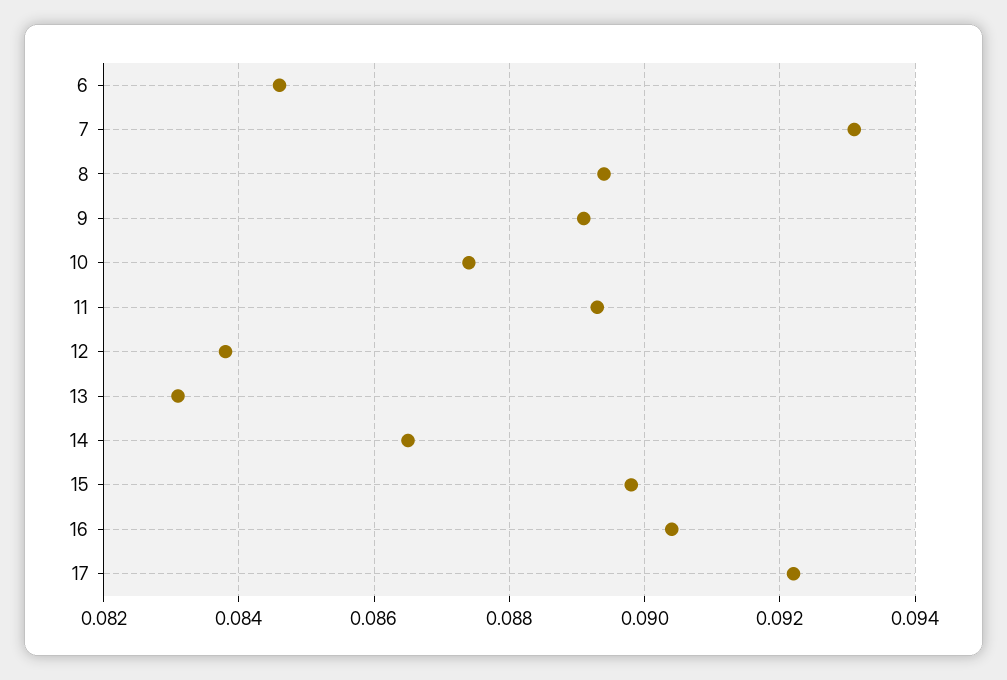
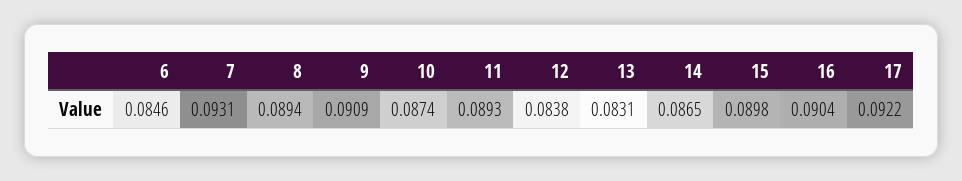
  {
    "6": 0.0846,
    "7": 0.0931,
    "8": 0.0894,
-   "9": 0.089,
+   "9": 0.0909,
    "10": 0.0874,
    "11": 0.0893,
    "12": 0.0838,
    "13": 0.0831,
    "14": 0.0865,
    "15": 0.0898,
    "16": 0.0904,
    "17": 0.0922
  }

